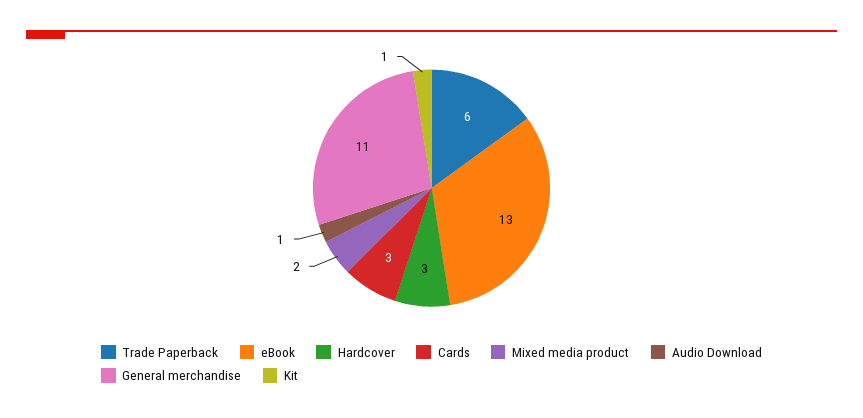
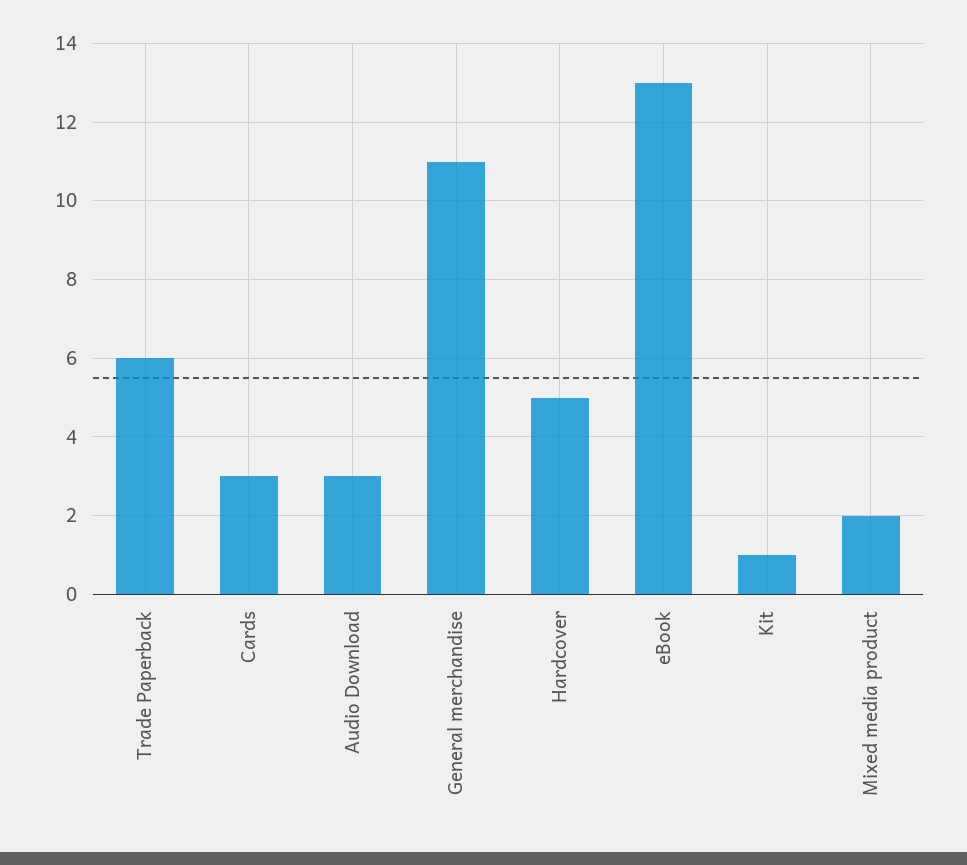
  {
    "Trade Paperback": 6,
    "eBook": 13,
-   "Hardcover": 3,
+   "Hardcover": 5,
    "Cards": 3,
    "Mixed media product": 2,
-   "Audio Download": 1,
+   "Audio Download": 3,
    "General merchandise": 11,
    "Kit": 1
  }

